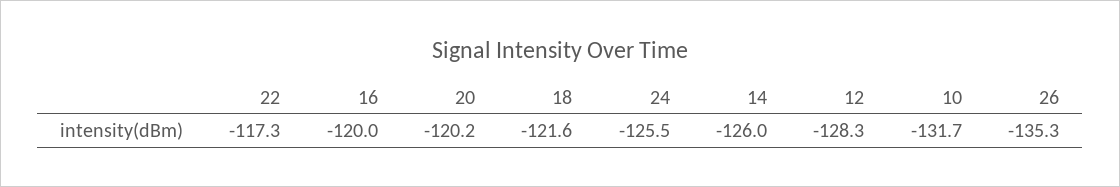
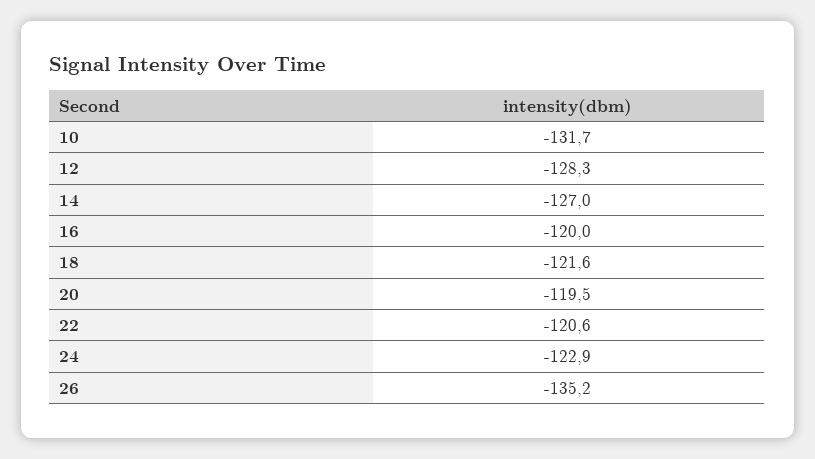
  {
-   "22": -117.3,
+   "22": -120.6,
    "16": -120,
-   "20": -120.2,
+   "20": -119.5,
    "18": -121.6,
-   "24": -125.5,
+   "24": -122.9,
-   "14": -126,
+   "14": -127,
    "12": -128.3,
    "10": -131.7,
-   "26": -135.3
+   "26": -135.2
  }

